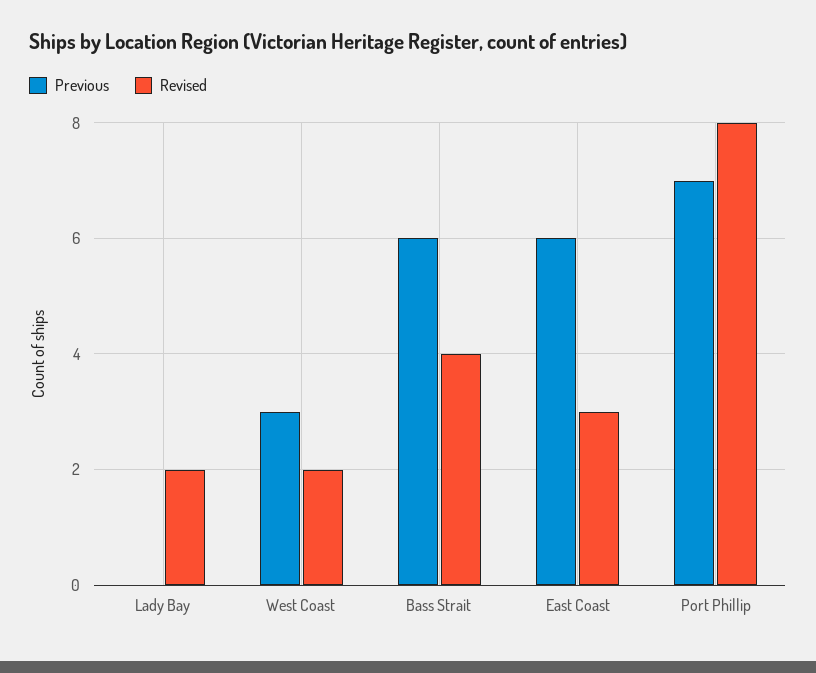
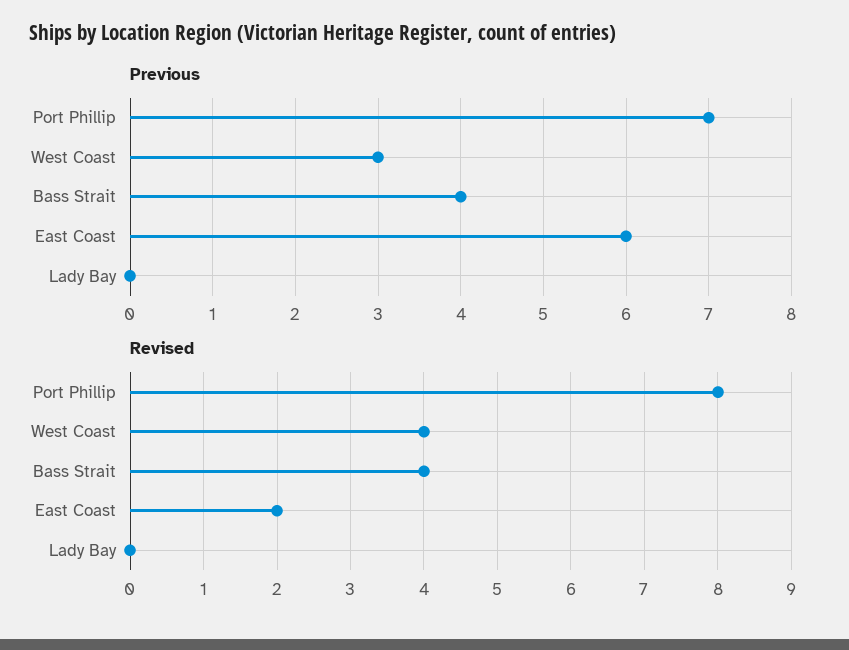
  {
    "Previous": {
      "Lady Bay": 0,
      "West Coast": 3,
-     "Bass Strait": 6,
+     "Bass Strait": 4,
      "East Coast": 6,
      "Port Phillip": 7
    },
    "Revised": {
-     "Lady Bay": 2,
+     "Lady Bay": 0,
-     "West Coast": 2,
+     "West Coast": 4,
      "Bass Strait": 4,
-     "East Coast": 3,
+     "East Coast": 2,
      "Port Phillip": 8
    }
  }

